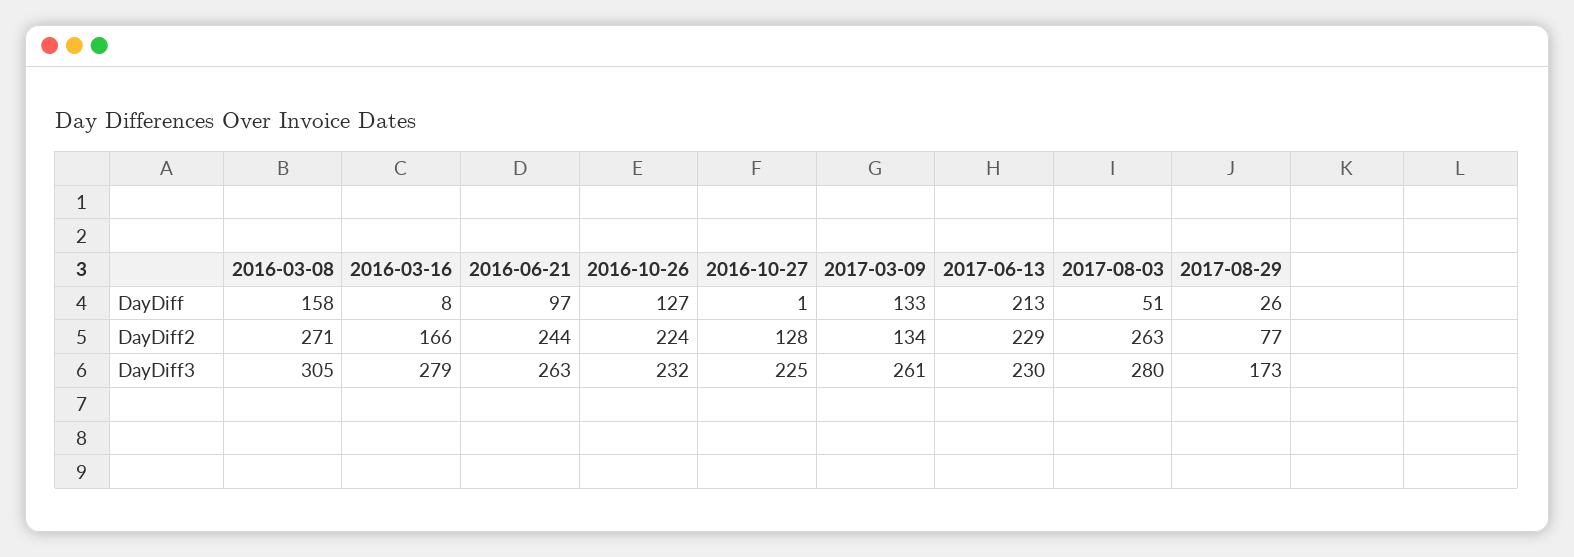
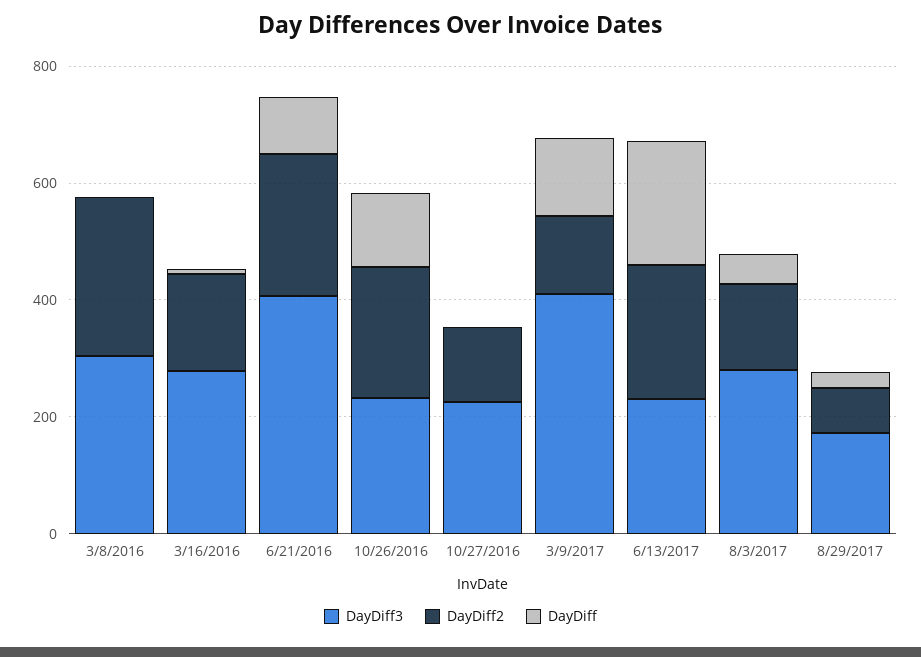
  {
    "DayDiff": {
-     "2016-03-08": 158,
+     "2016-03-08": 0,
      "2016-03-16": 8,
      "2016-06-21": 97,
      "2016-10-26": 127,
      "2016-10-27": 1,
      "2017-03-09": 133,
      "2017-06-13": 213,
      "2017-08-03": 51,
      "2017-08-29": 26
    },
    "DayDiff2": {
      "2016-03-08": 271,
      "2016-03-16": 166,
      "2016-06-21": 244,
      "2016-10-26": 224,
      "2016-10-27": 128,
      "2017-03-09": 134,
      "2017-06-13": 229,
-     "2017-08-03": 263,
+     "2017-08-03": 150,
      "2017-08-29": 77
    },
    "DayDiff3": {
      "2016-03-08": 305,
      "2016-03-16": 279,
-     "2016-06-21": 263,
+     "2016-06-21": 400,
      "2016-10-26": 232,
      "2016-10-27": 225,
-     "2017-03-09": 261,
+     "2017-03-09": 400,
      "2017-06-13": 230,
      "2017-08-03": 280,
      "2017-08-29": 173
    }
  }

